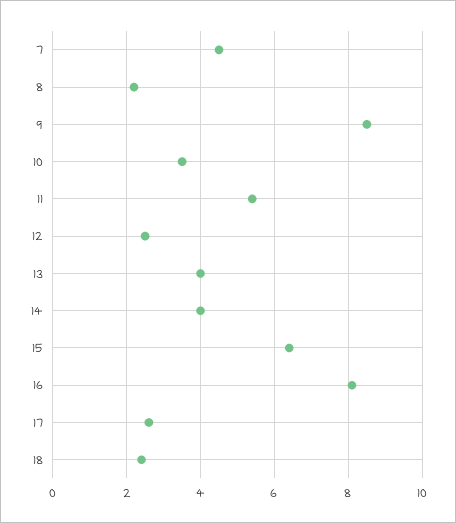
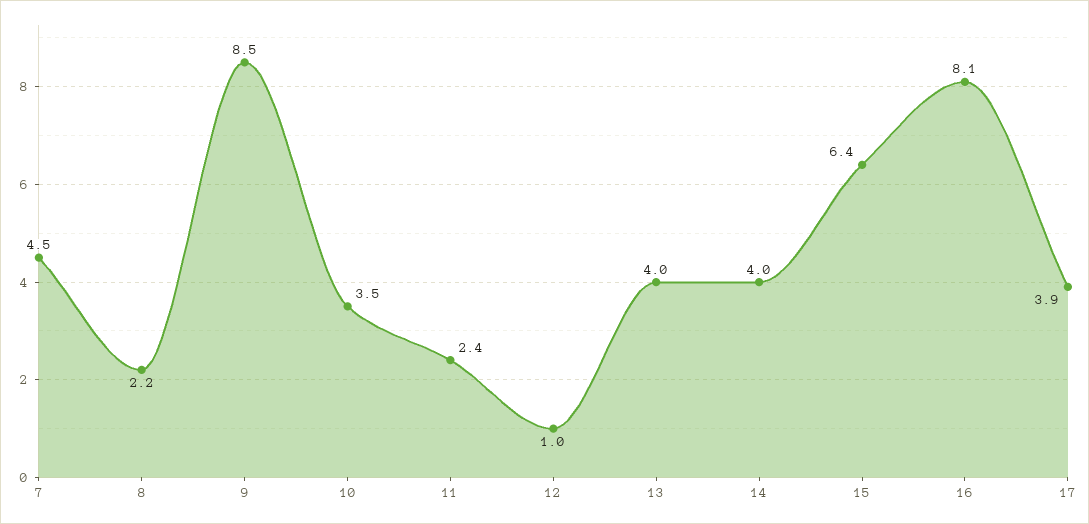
  {
    "7": 4.5,
    "8": 2.2,
    "9": 8.5,
    "10": 3.5,
-   "11": 5.5,
+   "11": 2.4,
-   "12": 2.5,
+   "12": 1,
    "13": 4,
    "14": 4,
    "15": 6.4,
    "16": 8.1,
-   "17": 2.5,
+   "17": 3.9
-   "18": 2.5
  }

